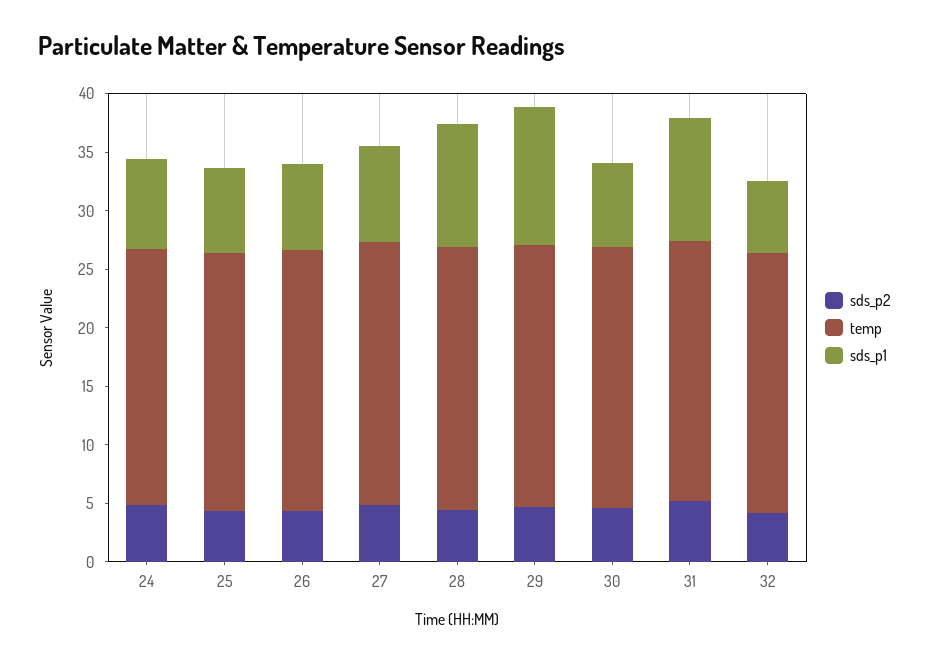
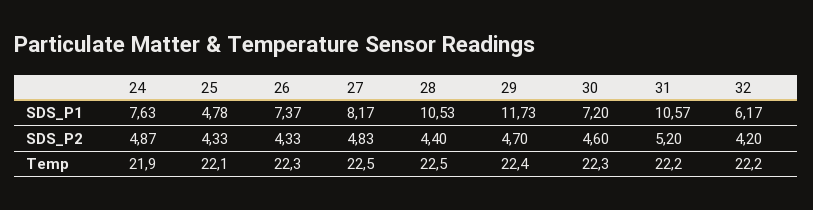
  {
    "sds_p2": {
      "24": 4.87,
      "25": 4.33,
      "26": 4.33,
      "27": 4.83,
      "28": 4.4,
      "29": 4.7,
      "30": 4.6,
      "31": 5.2,
      "32": 4.2
    },
    "temp": {
      "24": 21.9,
      "25": 22.1,
      "26": 22.3,
      "27": 22.5,
      "28": 22.5,
      "29": 22.4,
      "30": 22.3,
      "31": 22.2,
      "32": 22.2
    },
    "sds_p1": {
      "24": 7.63,
-     "25": 7,
+     "25": 4.78,
      "26": 7.37,
      "27": 8.17,
      "28": 10.53,
      "29": 11.73,
      "30": 7.2,
      "31": 10.57,
      "32": 6.17
    }
  }

